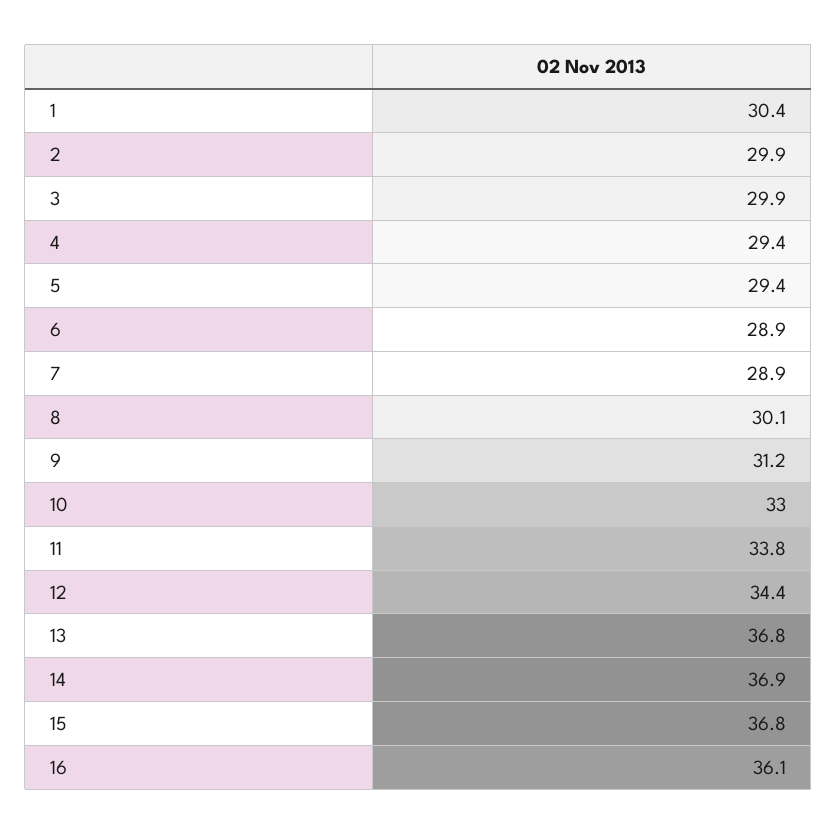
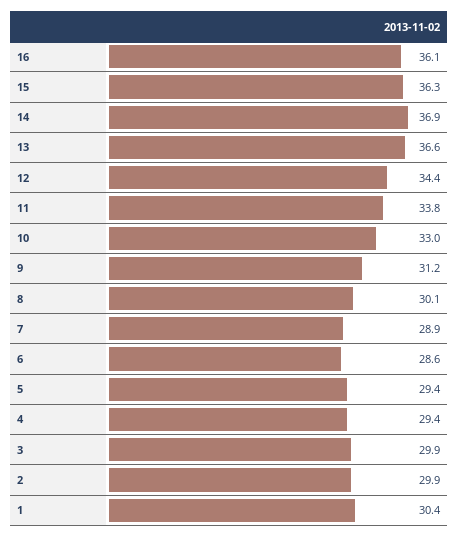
  {
    "1": 30.4,
    "2": 29.9,
    "3": 29.9,
    "4": 29.4,
    "5": 29.4,
-   "6": 28.9,
+   "6": 28.6,
    "7": 28.9,
    "8": 30.1,
    "9": 31.2,
    "10": 33,
    "11": 33.8,
    "12": 34.4,
-   "13": 36.8,
+   "13": 36.6,
    "14": 36.9,
-   "15": 36.8,
+   "15": 36.3,
    "16": 36.1
  }

